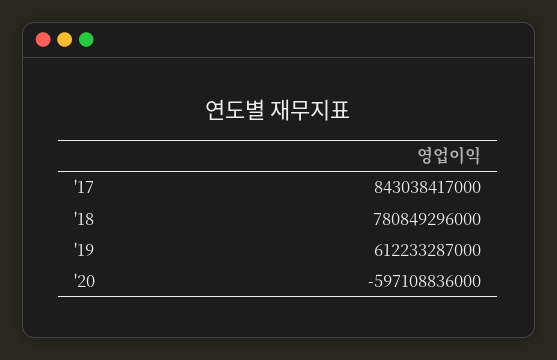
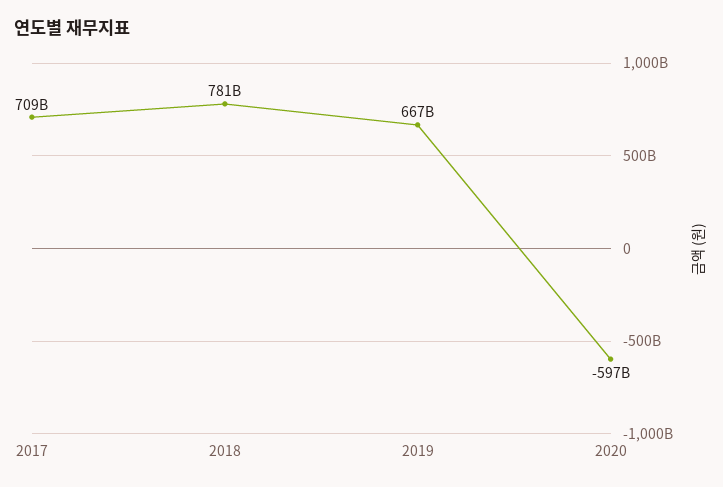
  {
-   "'17": 843038417000,
+   "'17": 709000000000,
    "'18": 780849296000,
-   "'19": 612233287000,
+   "'19": 667000000000,
    "'20": -597108836000
  }

